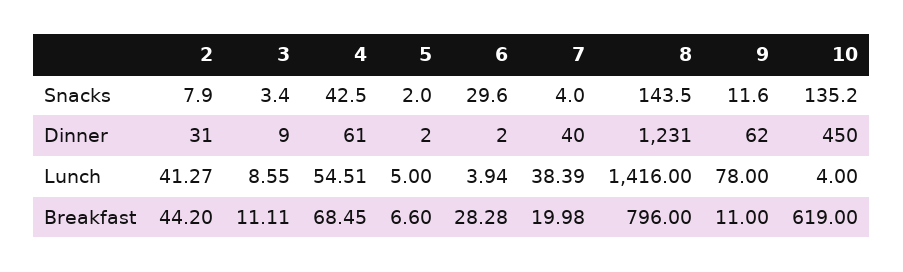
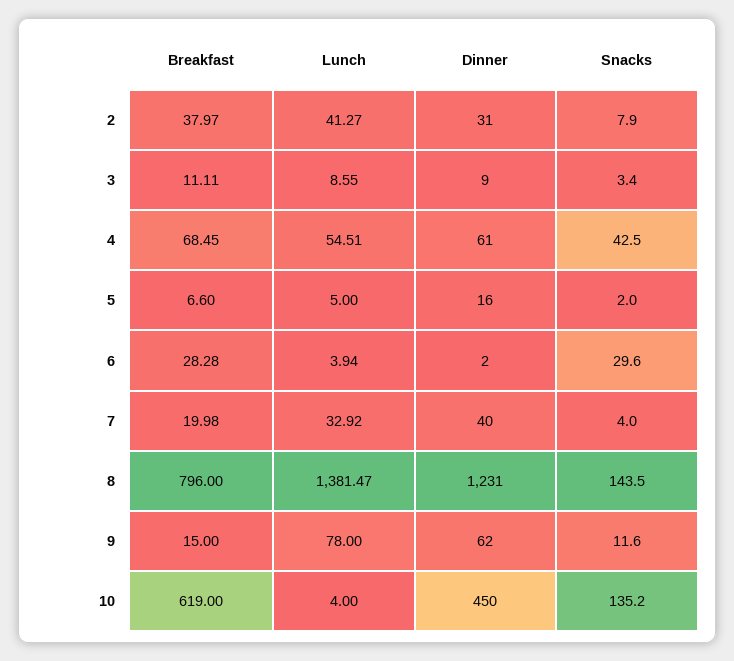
  {
    "2": {
      "Snacks": 7.9,
      "Dinner": 31,
      "Lunch": 41.27,
-     "Breakfast": 44.2
+     "Breakfast": 37.97
    },
    "3": {
      "Snacks": 3.4,
      "Dinner": 9,
      "Lunch": 8.55,
      "Breakfast": 11.11
    },
    "4": {
      "Snacks": 42.5,
      "Dinner": 61,
      "Lunch": 54.51,
      "Breakfast": 68.45
    },
    "5": {
      "Snacks": 2,
-     "Dinner": 2,
+     "Dinner": 16,
      "Lunch": 5,
      "Breakfast": 6.6
    },
    "6": {
      "Snacks": 29.6,
      "Dinner": 2,
      "Lunch": 3.94,
      "Breakfast": 28.28
    },
    "7": {
      "Snacks": 4,
      "Dinner": 40,
-     "Lunch": 38.39,
+     "Lunch": 32.92,
      "Breakfast": 19.98
    },
    "8": {
      "Snacks": 143.5,
      "Dinner": 1231,
-     "Lunch": 1416,
+     "Lunch": 1381.47,
      "Breakfast": 796
    },
    "9": {
      "Snacks": 11.6,
      "Dinner": 62,
      "Lunch": 78,
-     "Breakfast": 11
+     "Breakfast": 15
    },
    "10": {
      "Snacks": 135.2,
      "Dinner": 450,
      "Lunch": 4,
      "Breakfast": 619
    }
  }

